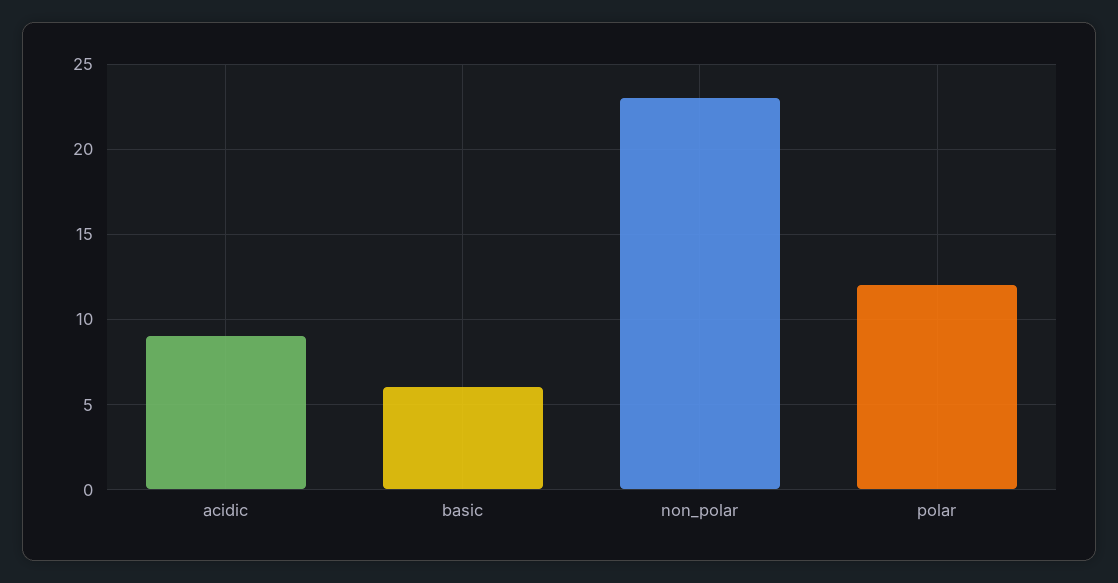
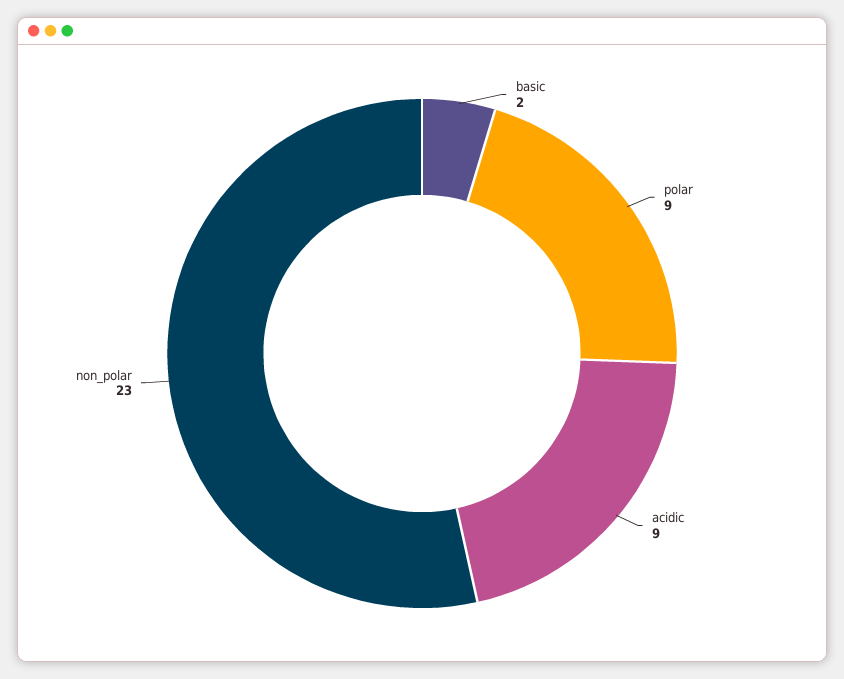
  {
    "acidic": 9,
-   "basic": 6,
+   "basic": 2,
    "non_polar": 23,
-   "polar": 12
+   "polar": 9
  }

